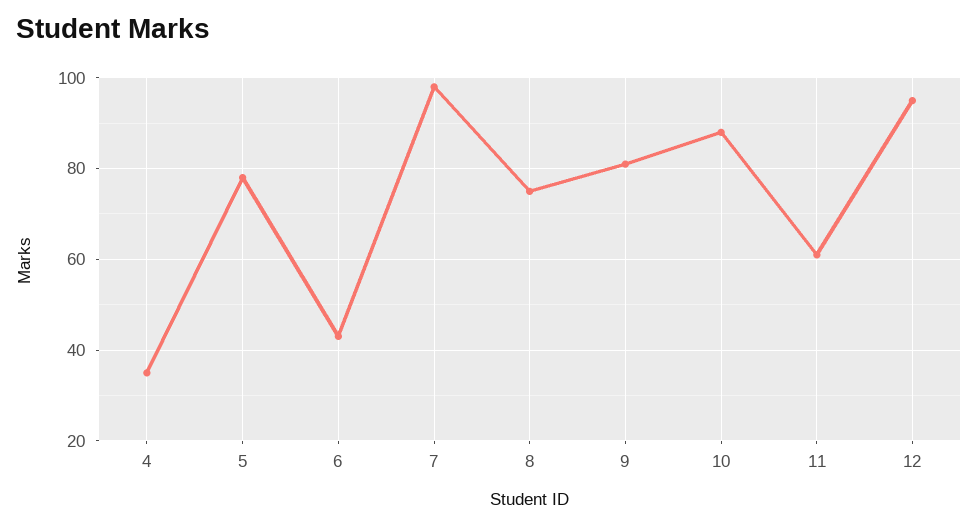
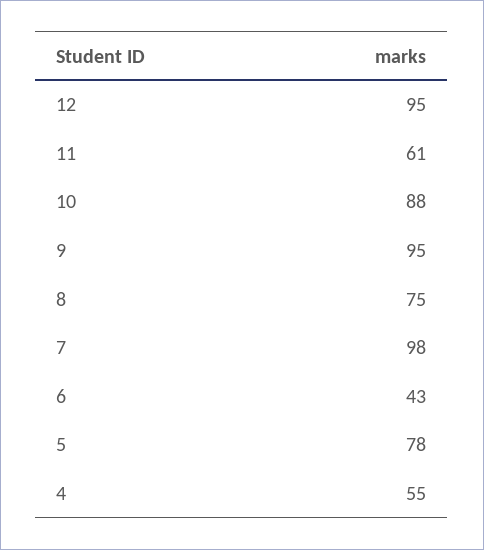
  {
-   "4": 35,
+   "4": 55,
    "5": 78,
    "6": 43,
    "7": 98,
    "8": 75,
-   "9": 80,
+   "9": 95,
    "10": 88,
    "11": 61,
    "12": 95
  }

